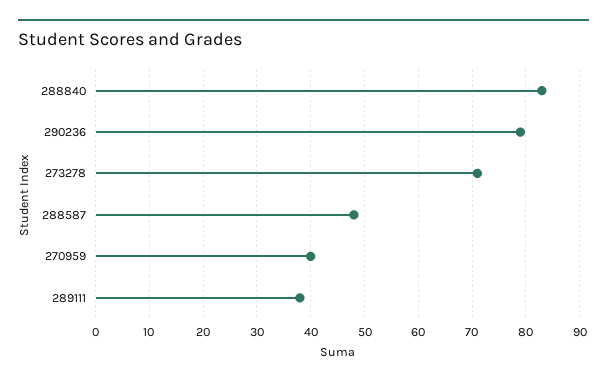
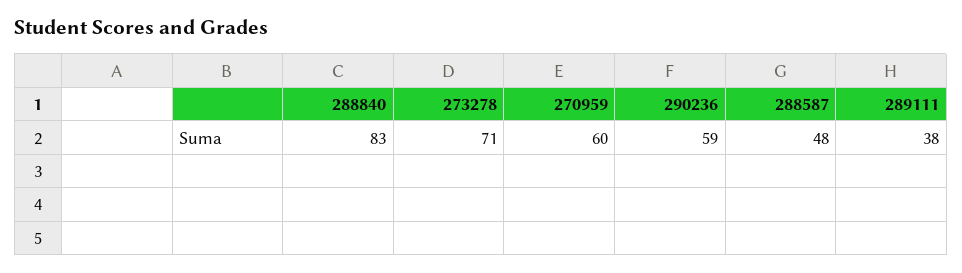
  {
    "288840": 83,
-   "290236": 80,
+   "290236": 59,
    "273278": 71,
    "288587": 48,
-   "270959": 40,
+   "270959": 60,
    "289111": 38
  }

